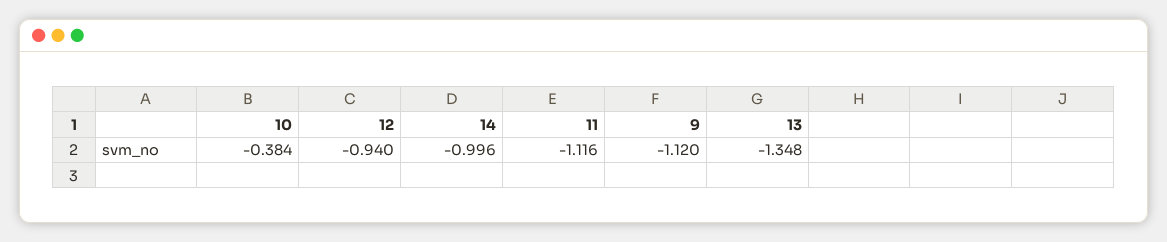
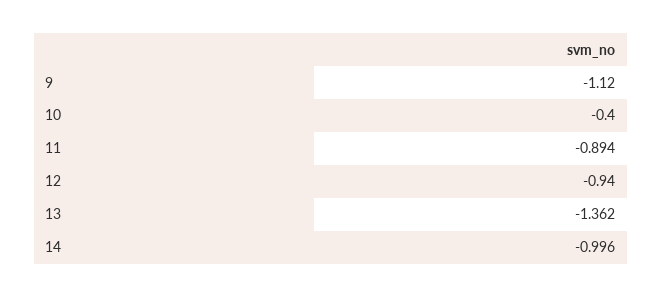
  {
-   "10": -0.384,
+   "10": -0.4,
    "12": -0.94,
    "14": -0.996,
-   "11": -1.116,
+   "11": -0.894,
    "9": -1.12,
-   "13": -1.348
+   "13": -1.362
  }

